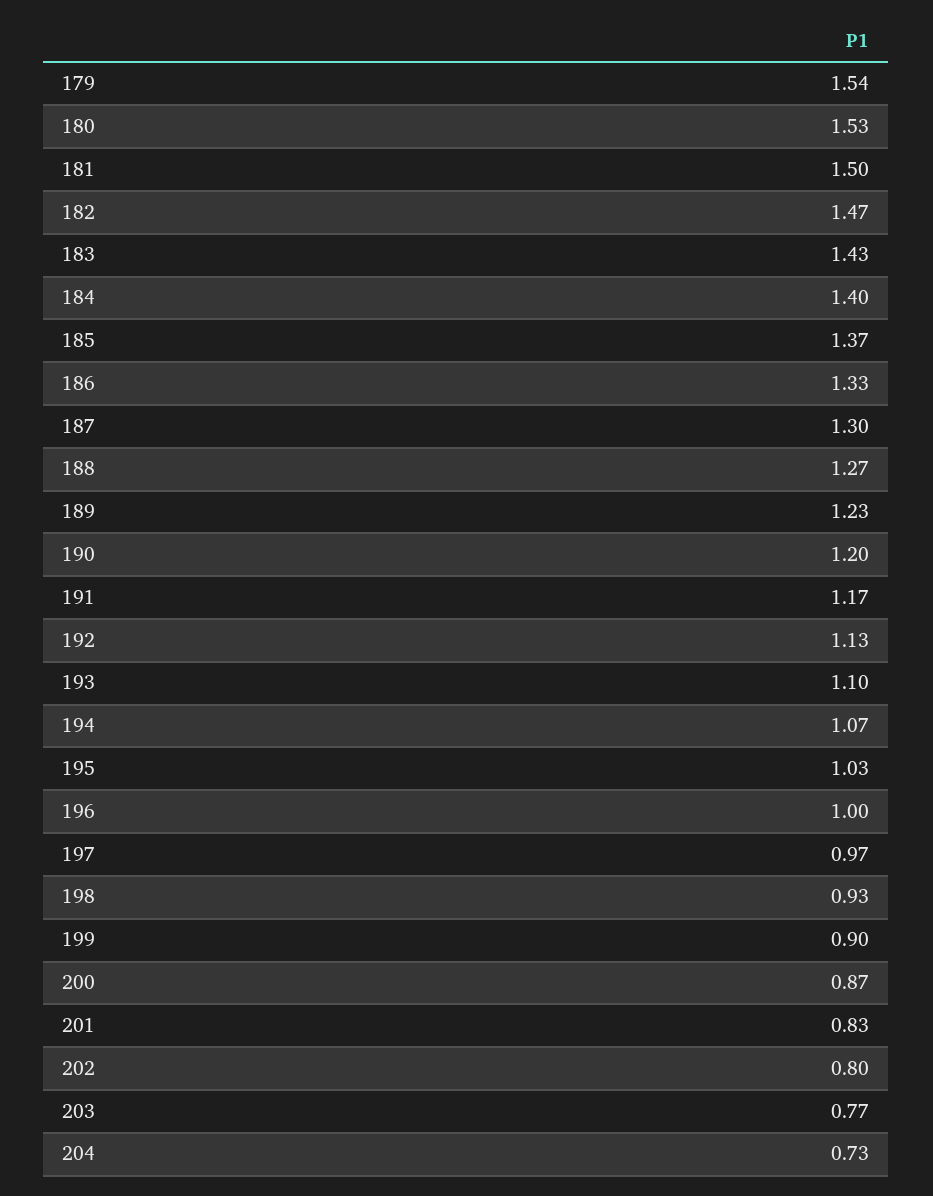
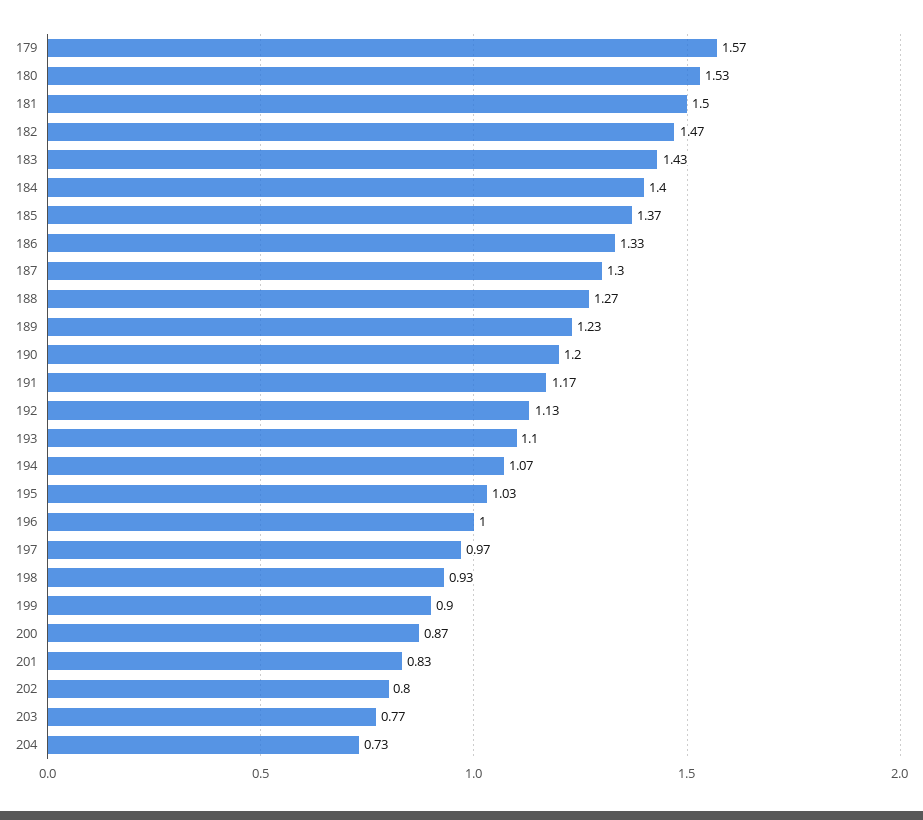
  {
-   "179": 1.54,
+   "179": 1.57,
    "180": 1.53,
    "181": 1.5,
    "182": 1.47,
    "183": 1.43,
    "184": 1.4,
    "185": 1.37,
    "186": 1.33,
    "187": 1.3,
    "188": 1.27,
    "189": 1.23,
    "190": 1.2,
    "191": 1.17,
    "192": 1.13,
    "193": 1.1,
    "194": 1.07,
    "195": 1.03,
    "196": 1,
    "197": 0.97,
    "198": 0.93,
    "199": 0.9,
    "200": 0.87,
    "201": 0.83,
    "202": 0.8,
    "203": 0.77,
    "204": 0.73
  }

